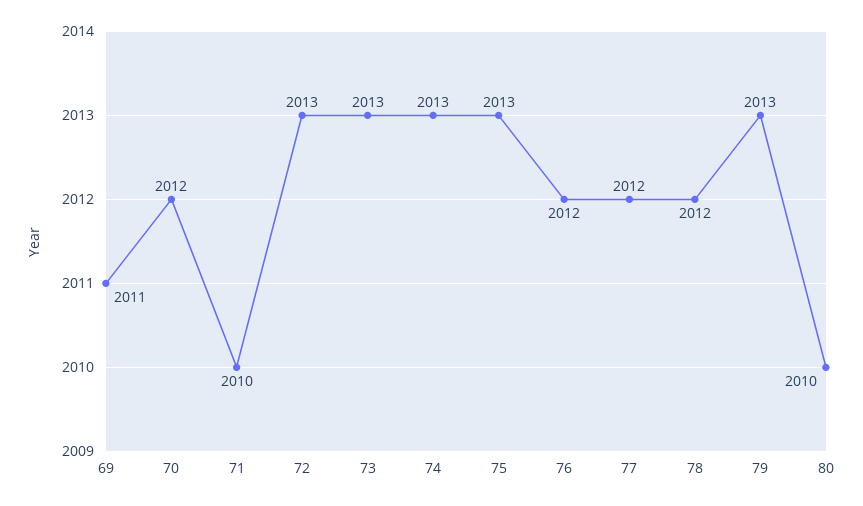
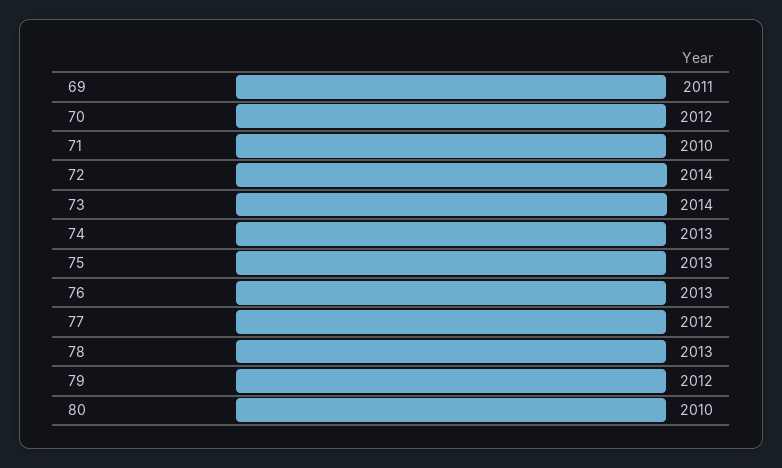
  {
    "69": 2011,
    "70": 2012,
    "71": 2010,
-   "72": 2013,
+   "72": 2014,
-   "73": 2013,
+   "73": 2014,
    "74": 2013,
    "75": 2013,
-   "76": 2012,
+   "76": 2013,
    "77": 2012,
-   "78": 2012,
+   "78": 2013,
-   "79": 2013,
+   "79": 2012,
    "80": 2010
  }

